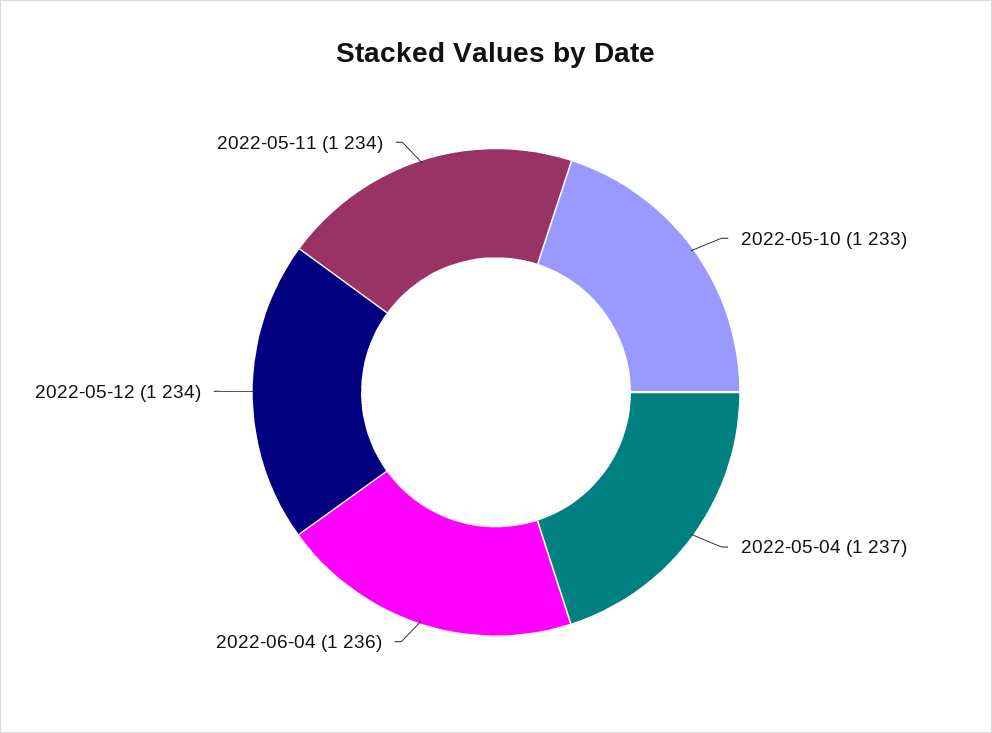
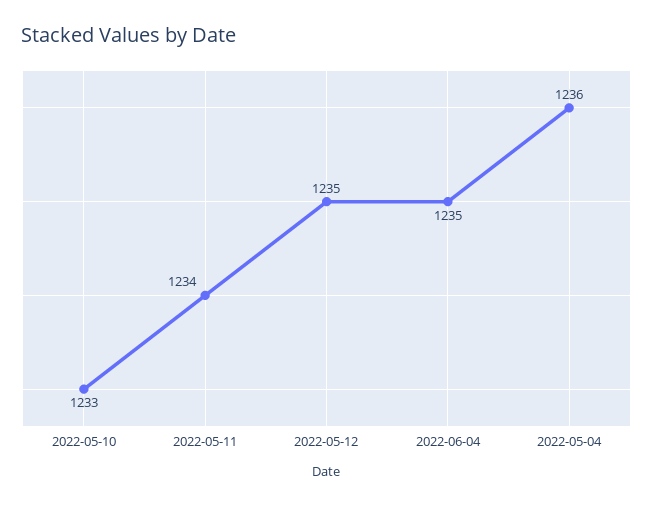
  {
    "2022-05-10": 1233,
-   "2022-05-04": 1237,
+   "2022-05-04": 1236,
-   "2022-06-04": 1236,
+   "2022-06-04": 1235,
-   "2022-05-12": 1234,
+   "2022-05-12": 1235,
    "2022-05-11": 1234
  }

